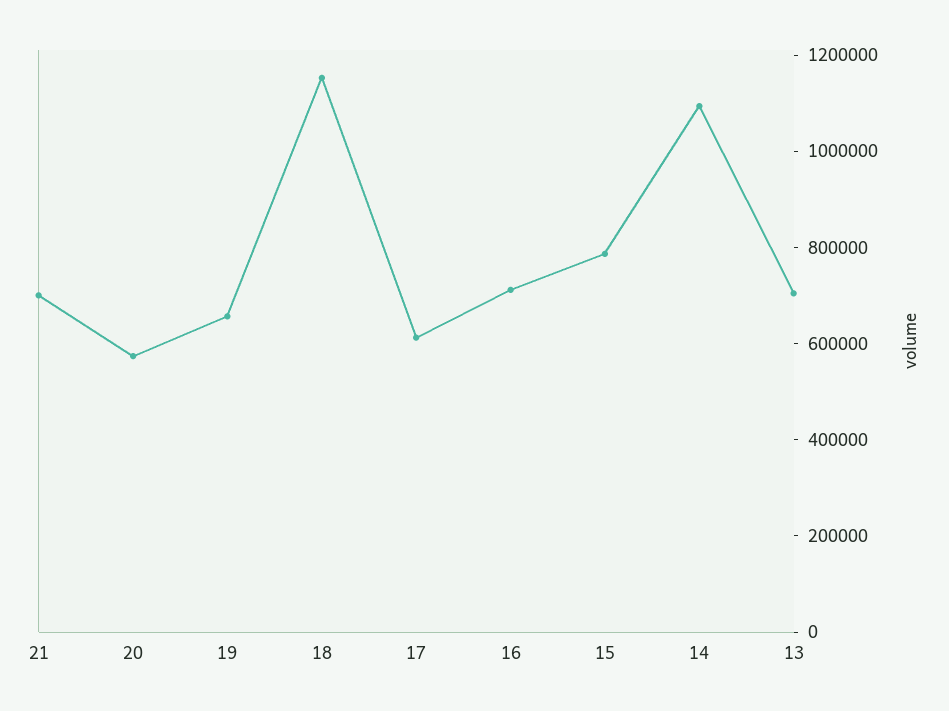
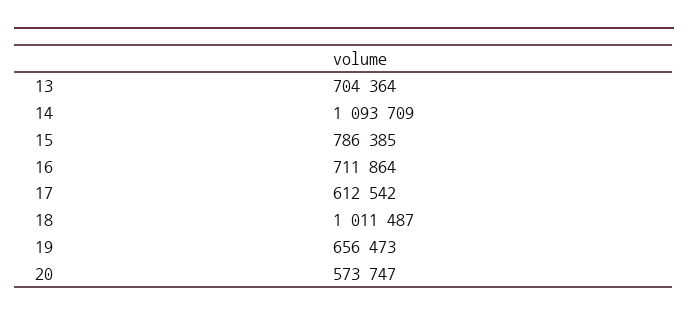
  {
-   "21": 700000,
    "20": 573747,
    "19": 656473,
-   "18": 1150000,
+   "18": 1011487,
    "17": 612542,
    "16": 711864,
    "15": 786385,
    "14": 1093709,
    "13": 704364
  }

